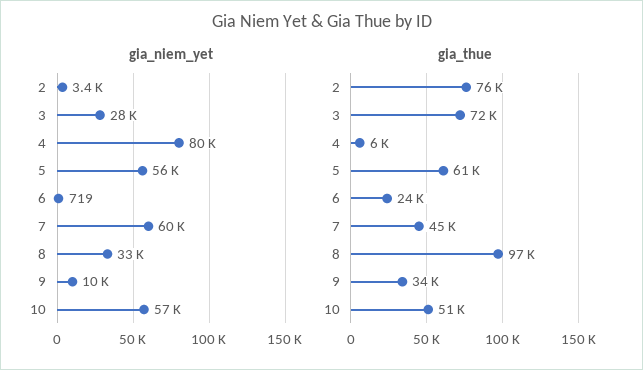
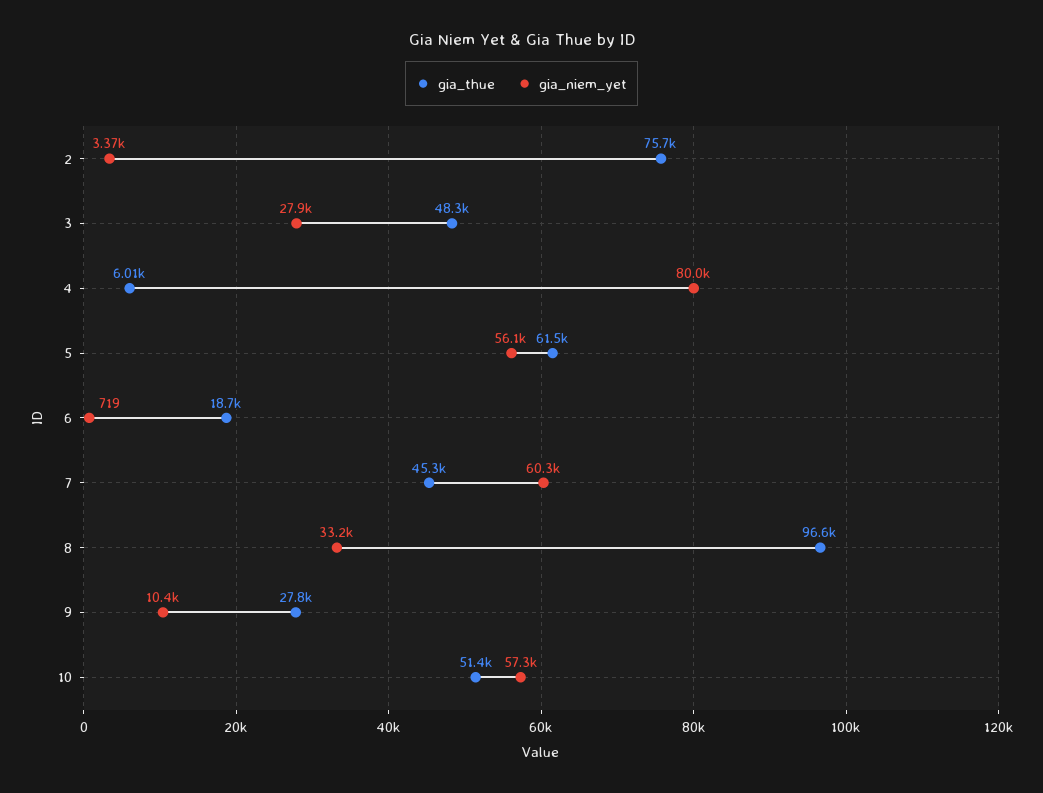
  {
    "gia_niem_yet": {
      "2": 3370,
      "3": 27900,
      "4": 80000,
      "5": 56100,
      "6": 719,
      "7": 60300,
      "8": 33200,
      "9": 10400,
      "10": 57300
    },
    "gia_thue": {
      "2": 75700,
-     "3": 72000,
+     "3": 48300,
      "4": 6010,
      "5": 61500,
-     "6": 24000,
+     "6": 18700,
      "7": 45300,
      "8": 96600,
-     "9": 34000,
+     "9": 27800,
      "10": 51400
    }
  }

